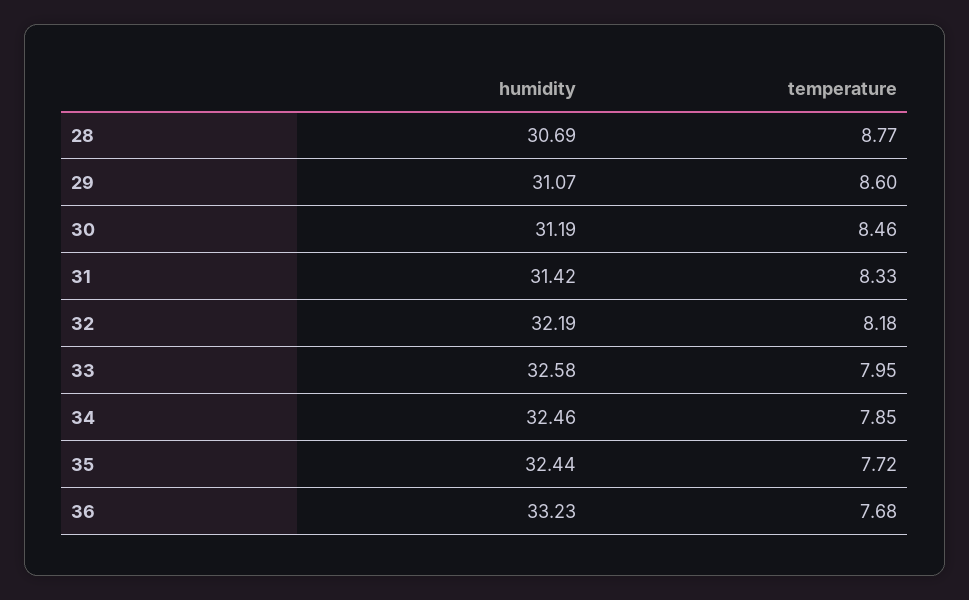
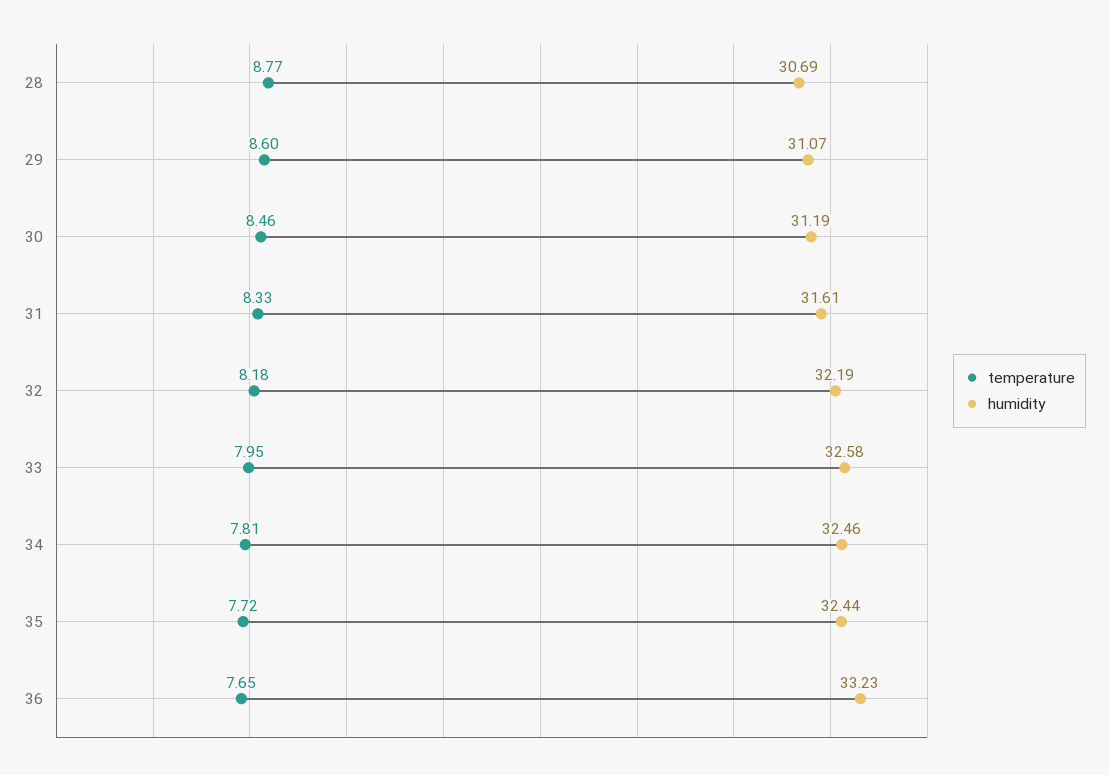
  {
    "humidity": {
      "28": 30.69,
      "29": 31.07,
      "30": 31.19,
-     "31": 31.42,
+     "31": 31.61,
      "32": 32.19,
      "33": 32.58,
      "34": 32.46,
      "35": 32.44,
      "36": 33.23
    },
    "temperature": {
      "28": 8.77,
      "29": 8.6,
      "30": 8.46,
      "31": 8.33,
      "32": 8.18,
      "33": 7.95,
-     "34": 7.85,
+     "34": 7.81,
      "35": 7.72,
-     "36": 7.68
+     "36": 7.65
    }
  }

